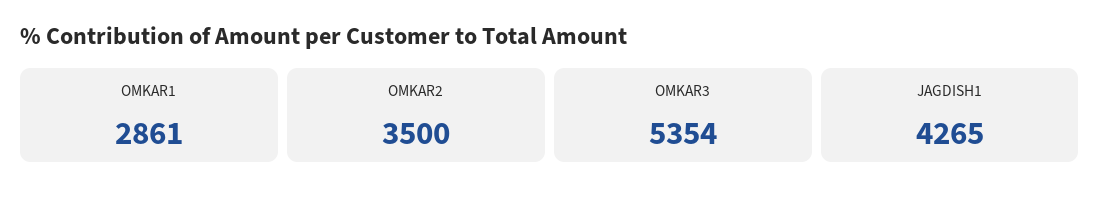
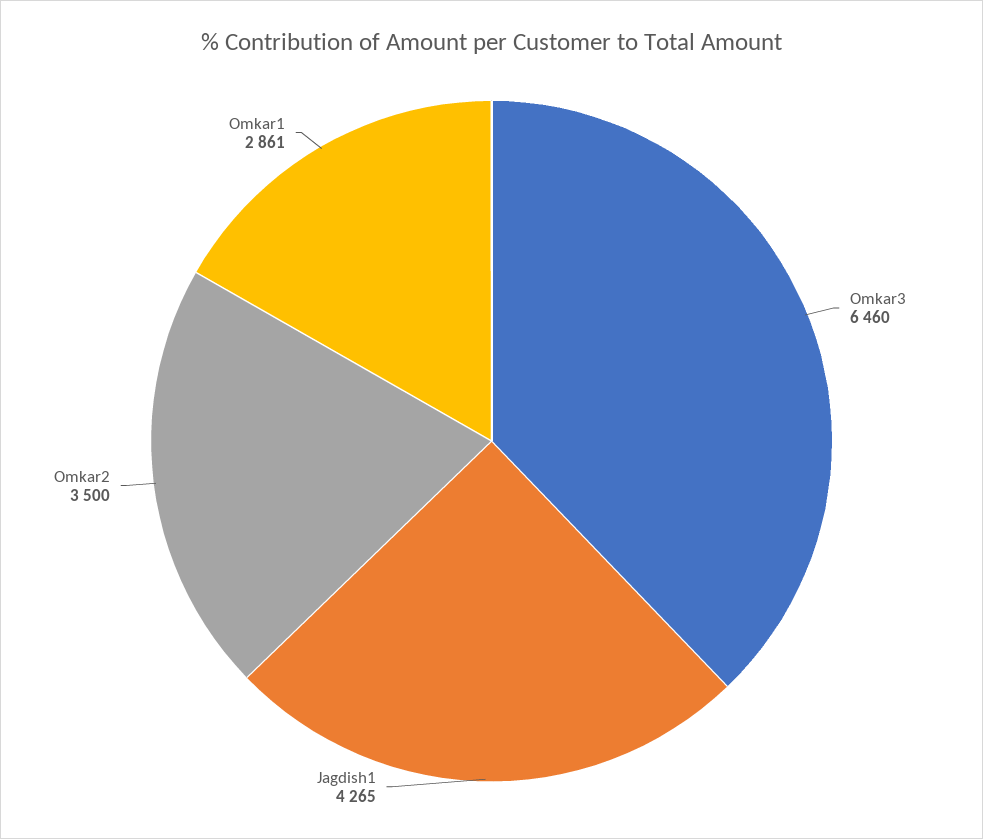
  {
    "OMKAR1": 2861,
    "OMKAR2": 3500,
-   "OMKAR3": 5354,
+   "OMKAR3": 6460,
    "JAGDISH1": 4265
  }

